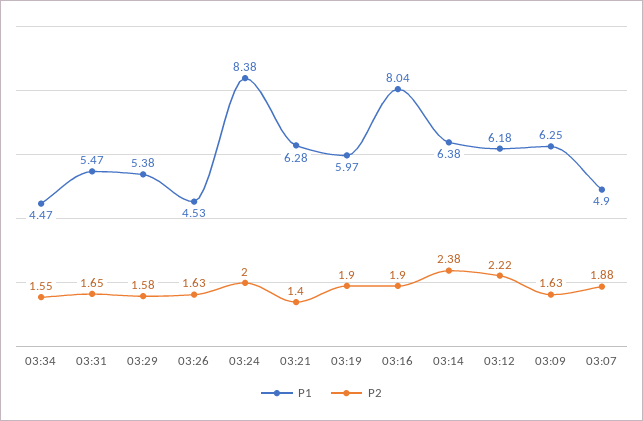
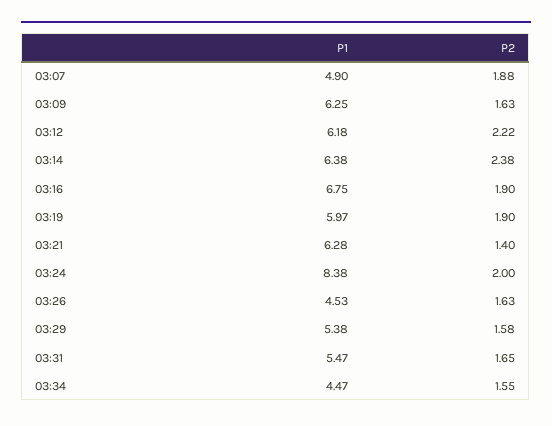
  {
    "P1": {
      "03:34": 4.47,
      "03:31": 5.47,
      "03:29": 5.38,
      "03:26": 4.53,
      "03:24": 8.38,
      "03:21": 6.28,
      "03:19": 5.97,
-     "03:16": 8.04,
+     "03:16": 6.75,
      "03:14": 6.38,
      "03:12": 6.18,
      "03:09": 6.25,
      "03:07": 4.9
    },
    "P2": {
      "03:34": 1.55,
      "03:31": 1.65,
      "03:29": 1.58,
      "03:26": 1.63,
      "03:24": 2,
      "03:21": 1.4,
      "03:19": 1.9,
      "03:16": 1.9,
      "03:14": 2.38,
      "03:12": 2.22,
      "03:09": 1.63,
      "03:07": 1.88
    }
  }

